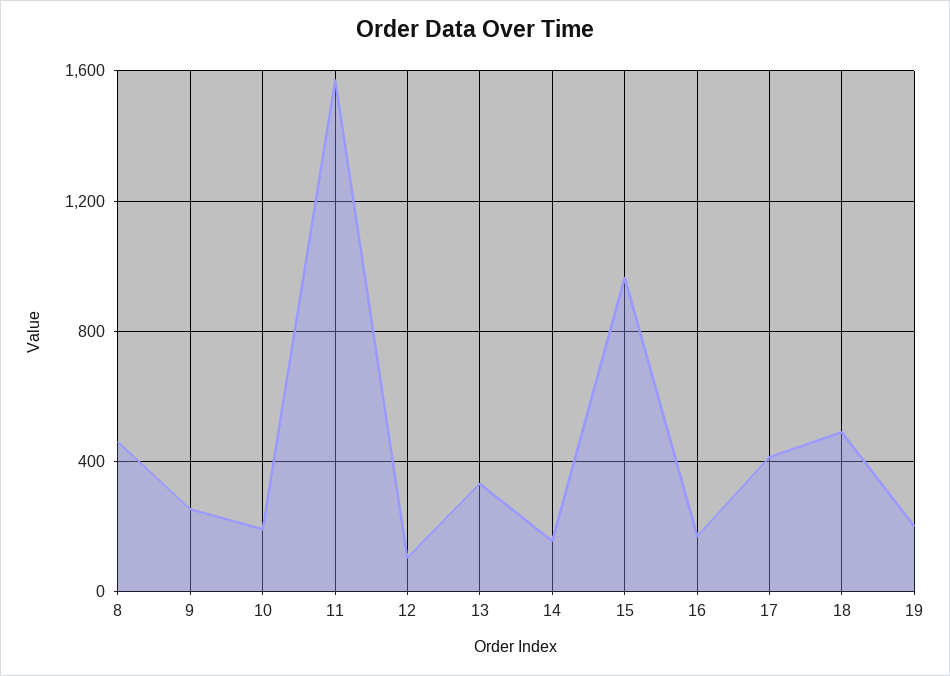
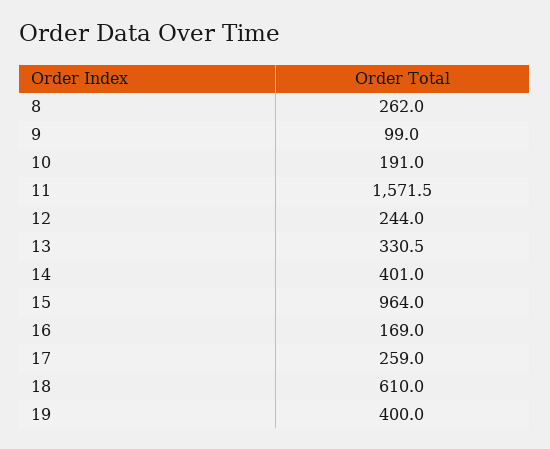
  {
-   "8": 450,
+   "8": 262,
-   "9": 250,
+   "9": 99,
    "10": 191,
    "11": 1571.5,
-   "12": 100,
+   "12": 244,
    "13": 330.5,
-   "14": 150,
+   "14": 401,
    "15": 964,
    "16": 169,
-   "17": 400,
+   "17": 259,
-   "18": 500,
+   "18": 610,
-   "19": 200
+   "19": 400
  }

